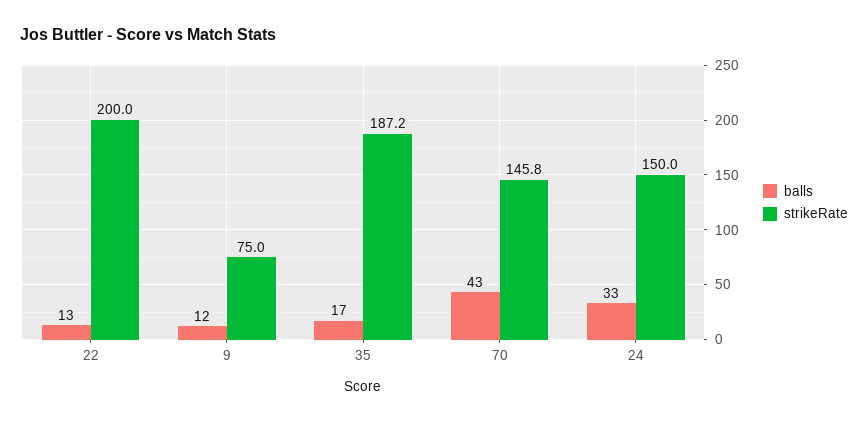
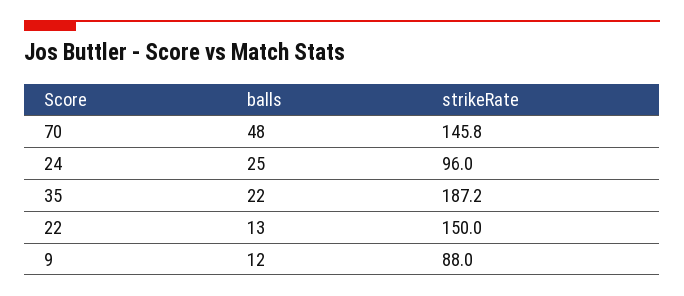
  {
    "balls": {
      "22": 13,
      "9": 12,
-     "35": 17,
+     "35": 22,
-     "70": 43,
+     "70": 48,
-     "24": 33
+     "24": 25
    },
    "strikeRate": {
-     "22": 200,
+     "22": 150,
-     "9": 75,
+     "9": 88,
      "35": 187.2,
      "70": 145.8,
-     "24": 150
+     "24": 96
    }
  }

